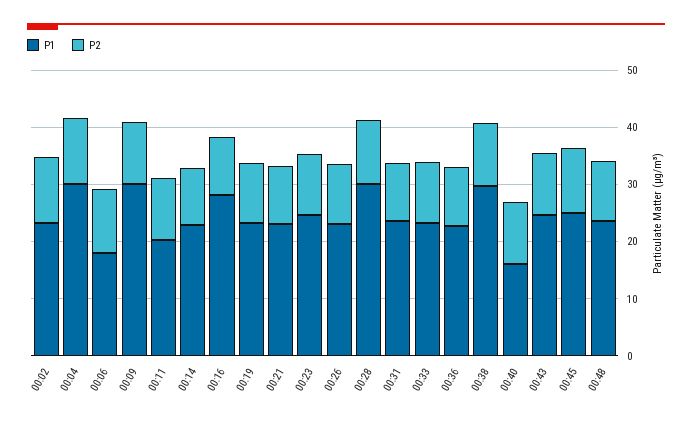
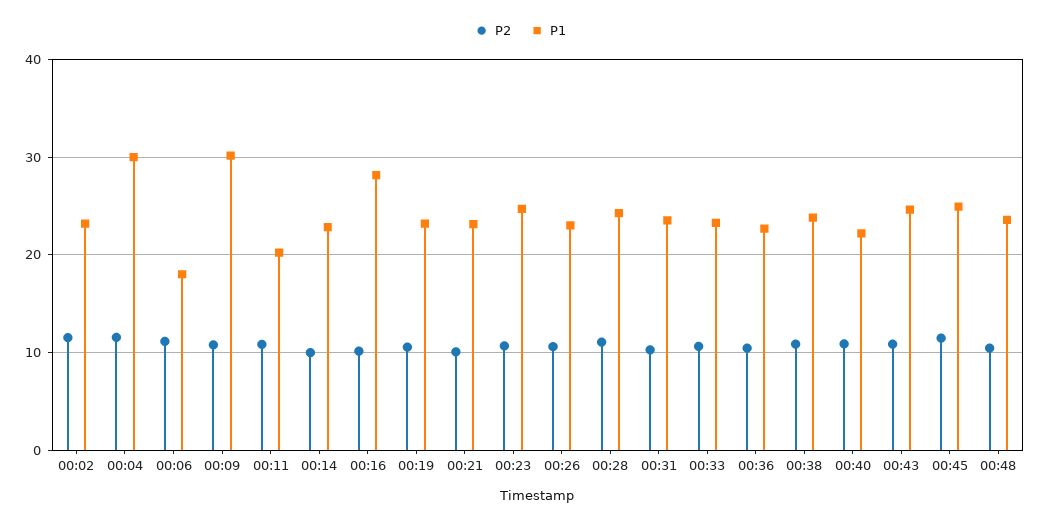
  {
    "P1": {
      "00:02": 23,
      "00:04": 30,
      "00:06": 18,
      "00:09": 30,
      "00:11": 20,
      "00:14": 23,
      "00:16": 28,
      "00:19": 23,
      "00:21": 23,
      "00:23": 25,
      "00:26": 23,
-     "00:28": 30,
+     "00:28": 24,
      "00:31": 24,
      "00:33": 23,
      "00:36": 23,
-     "00:38": 30,
+     "00:38": 24,
-     "00:40": 16,
+     "00:40": 22,
      "00:43": 25,
      "00:45": 25,
      "00:48": 24
    },
    "P2": {
      "00:02": 12,
      "00:04": 12,
      "00:06": 11,
      "00:09": 11,
      "00:11": 11,
      "00:14": 10,
      "00:16": 10,
      "00:19": 11,
      "00:21": 10,
      "00:23": 11,
      "00:26": 11,
      "00:28": 11,
      "00:31": 10,
      "00:33": 11,
      "00:36": 10,
      "00:38": 11,
      "00:40": 11,
      "00:43": 11,
      "00:45": 11,
      "00:48": 10
    }
  }

